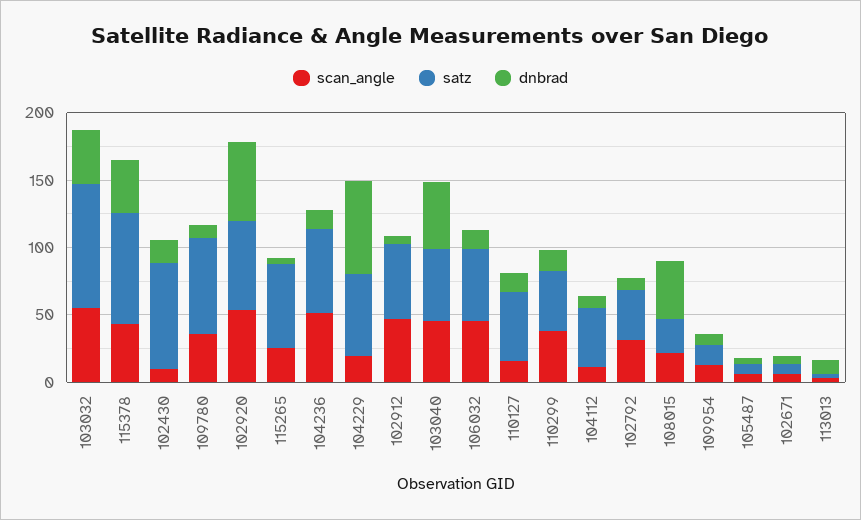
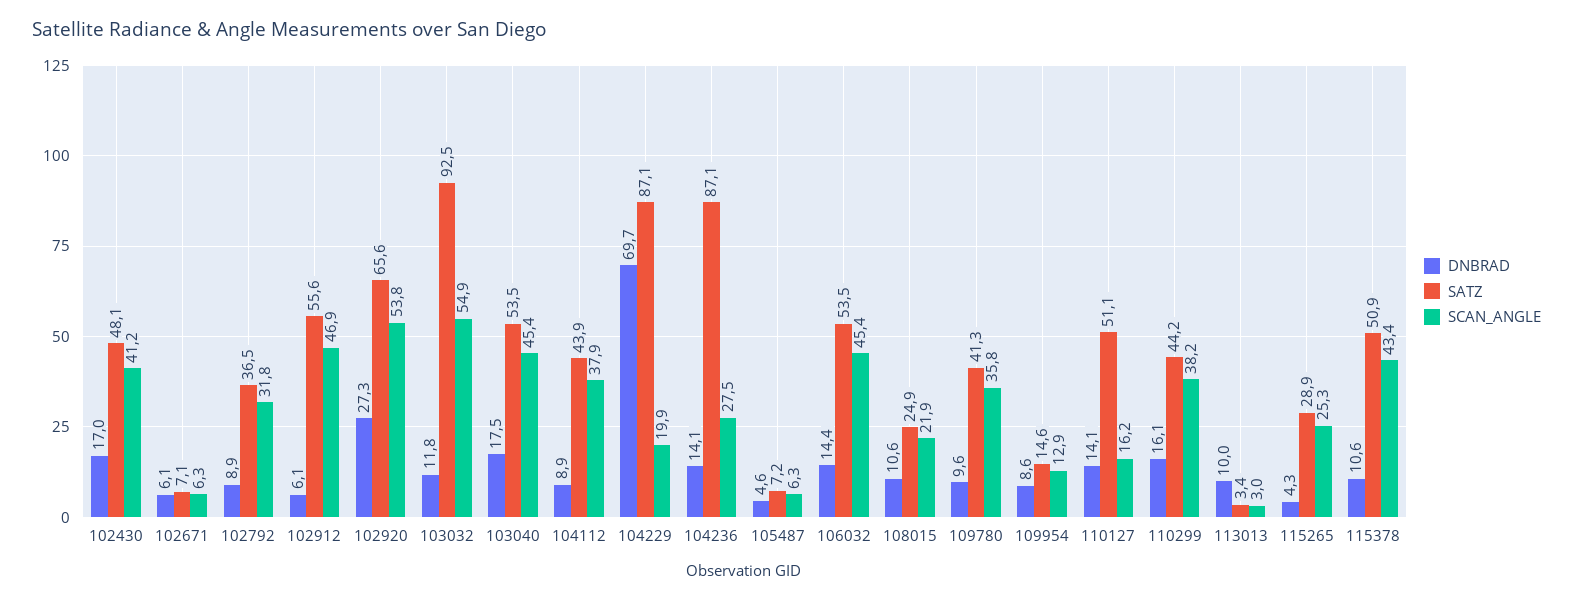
  {
    "scan_angle": {
      "103032": 54.9,
      "115378": 43.4,
-     "102430": 10,
+     "102430": 41.2,
      "109780": 35.8,
      "102920": 53.8,
      "115265": 25.3,
-     "104236": 50,
+     "104236": 27.5,
      "104229": 19.9,
      "102912": 46.9,
      "103040": 45.4,
      "106032": 45.4,
      "110127": 16.2,
      "110299": 38.2,
-     "104112": 10,
+     "104112": 37.9,
      "102792": 31.8,
      "108015": 21.9,
      "109954": 12.9,
      "105487": 6.3,
      "102671": 6.3,
      "113013": 3
    },
    "satz": {
      "103032": 92.5,
-     "115378": 80,
+     "115378": 50.9,
-     "102430": 80,
+     "102430": 48.1,
-     "109780": 70,
+     "109780": 41.3,
      "102920": 65.6,
-     "115265": 60,
+     "115265": 28.9,
-     "104236": 60,
+     "104236": 87.1,
-     "104229": 60,
+     "104229": 87.1,
      "102912": 55.6,
      "103040": 53.5,
      "106032": 53.5,
      "110127": 51.1,
      "110299": 44.2,
      "104112": 43.9,
      "102792": 36.5,
      "108015": 24.9,
      "109954": 14.6,
      "105487": 7.2,
      "102671": 7.1,
      "113013": 3.4
    },
    "dnbrad": {
-     "103032": 40,
+     "103032": 11.8,
-     "115378": 40,
+     "115378": 10.6,
      "102430": 17,
      "109780": 9.6,
-     "102920": 60,
+     "102920": 27.3,
      "115265": 4.3,
      "104236": 14.1,
      "104229": 69.7,
      "102912": 6.1,
-     "103040": 50,
+     "103040": 17.5,
      "106032": 14.4,
      "110127": 14.1,
      "110299": 16.1,
      "104112": 8.9,
      "102792": 8.9,
-     "108015": 40,
+     "108015": 10.6,
      "109954": 8.6,
      "105487": 4.6,
      "102671": 6.1,
      "113013": 10
    }
  }

